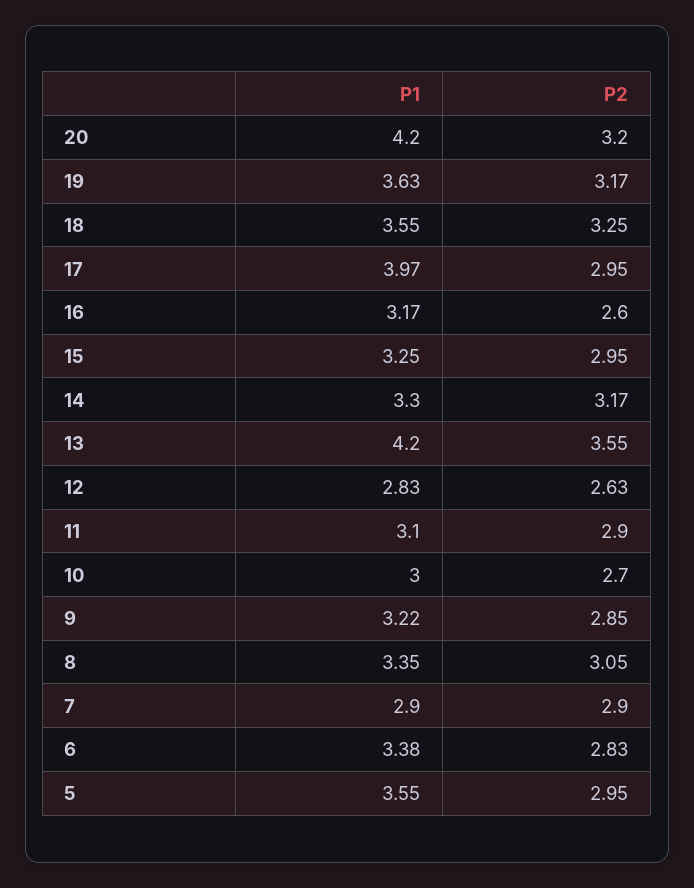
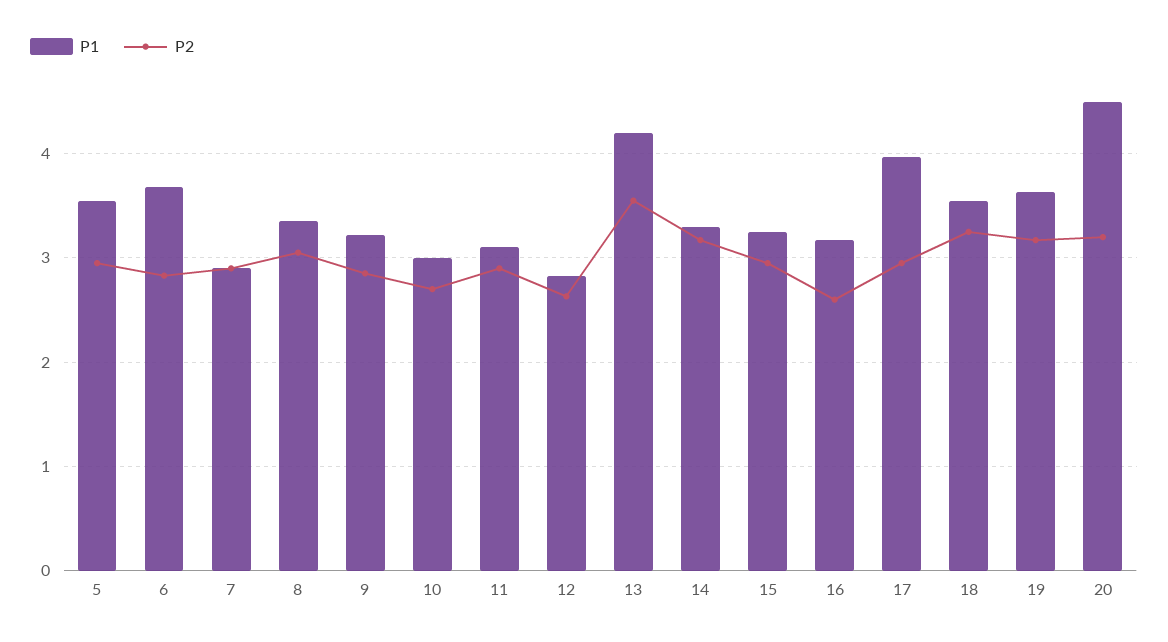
  {
    "P1": {
-     "20": 4.2,
+     "20": 4.5,
      "19": 3.63,
      "18": 3.55,
      "17": 3.97,
      "16": 3.17,
      "15": 3.25,
      "14": 3.3,
      "13": 4.2,
      "12": 2.83,
      "11": 3.1,
      "10": 3,
      "9": 3.22,
      "8": 3.35,
      "7": 2.9,
-     "6": 3.38,
+     "6": 3.7,
      "5": 3.55
    },
    "P2": {
      "20": 3.2,
      "19": 3.17,
      "18": 3.25,
      "17": 2.95,
      "16": 2.6,
      "15": 2.95,
      "14": 3.17,
      "13": 3.55,
      "12": 2.63,
      "11": 2.9,
      "10": 2.7,
      "9": 2.85,
      "8": 3.05,
      "7": 2.9,
      "6": 2.83,
      "5": 2.95
    }
  }

